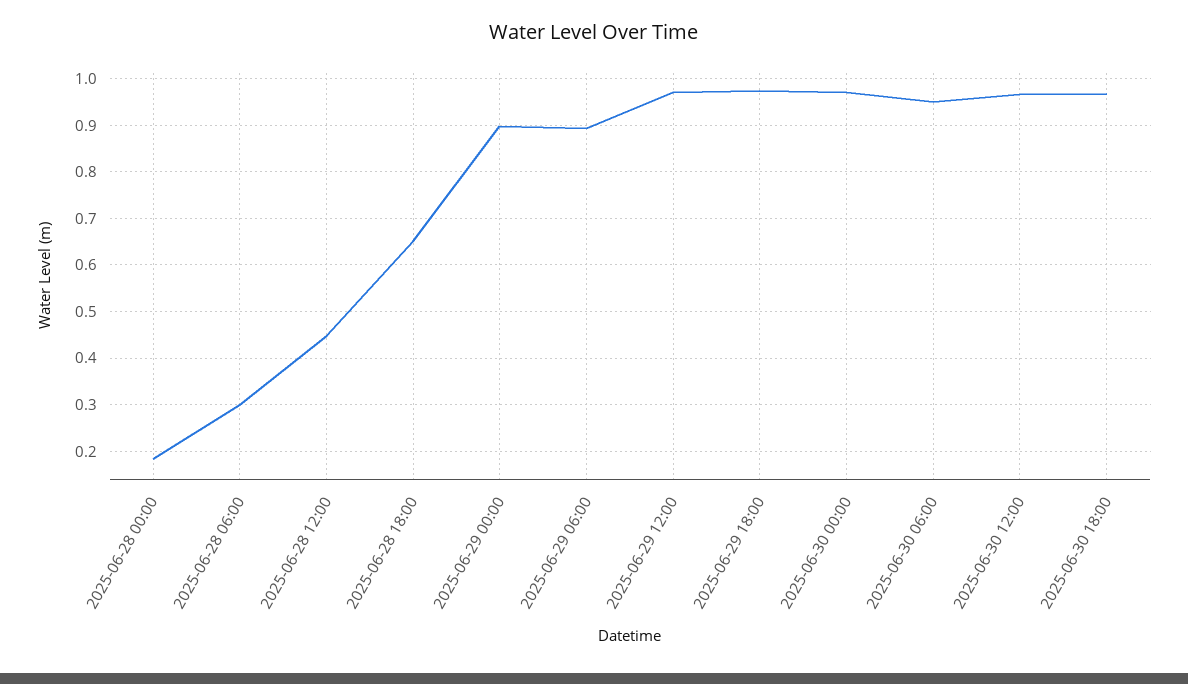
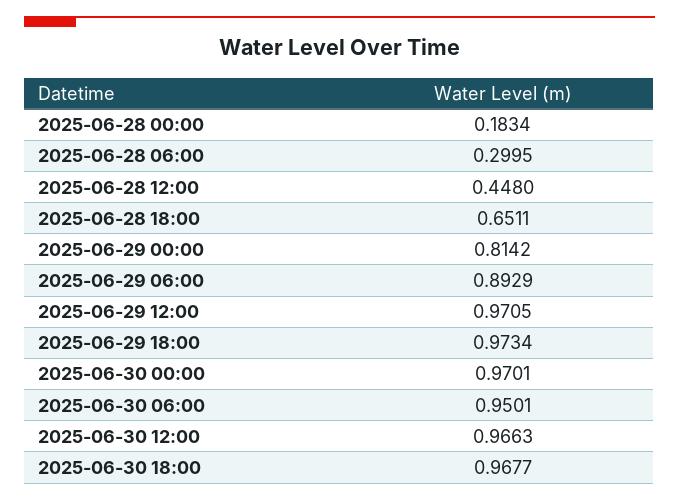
  {
    "2025-06-28 00:00": 0.1834,
    "2025-06-28 06:00": 0.2995,
    "2025-06-28 12:00": 0.448,
    "2025-06-28 18:00": 0.6511,
-   "2025-06-29 00:00": 0.9,
+   "2025-06-29 00:00": 0.8142,
    "2025-06-29 06:00": 0.8929,
    "2025-06-29 12:00": 0.9705,
    "2025-06-29 18:00": 0.9734,
    "2025-06-30 00:00": 0.9701,
    "2025-06-30 06:00": 0.9501,
    "2025-06-30 12:00": 0.9663,
    "2025-06-30 18:00": 0.9677
  }

